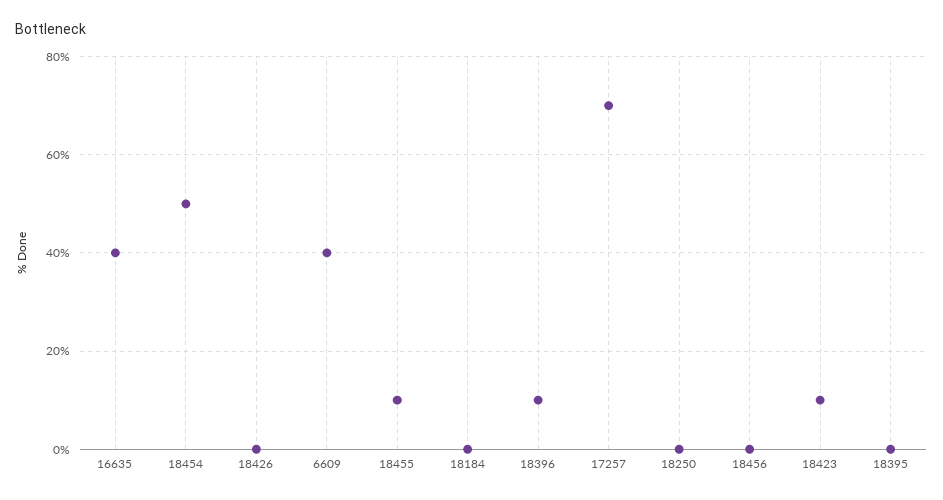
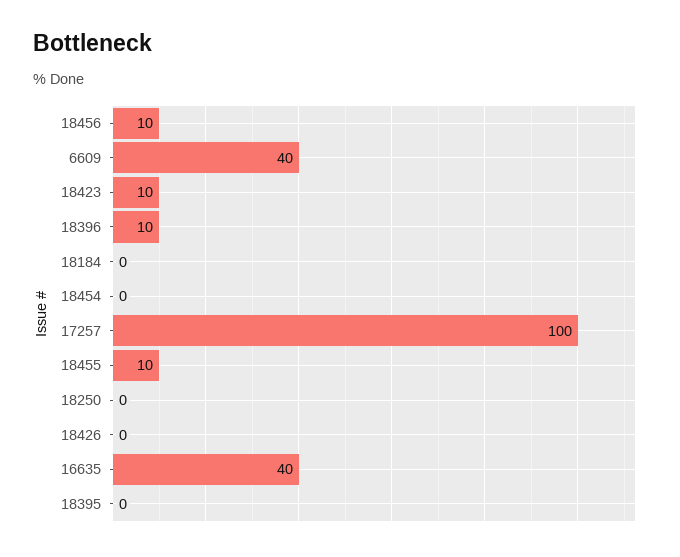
  {
    "16635": 40,
-   "18454": 50,
+   "18454": 0,
    "18426": 0,
    "6609": 40,
    "18455": 10,
    "18184": 0,
    "18396": 10,
-   "17257": 70,
+   "17257": 100,
    "18250": 0,
-   "18456": 0,
+   "18456": 10,
    "18423": 10,
    "18395": 0
  }

